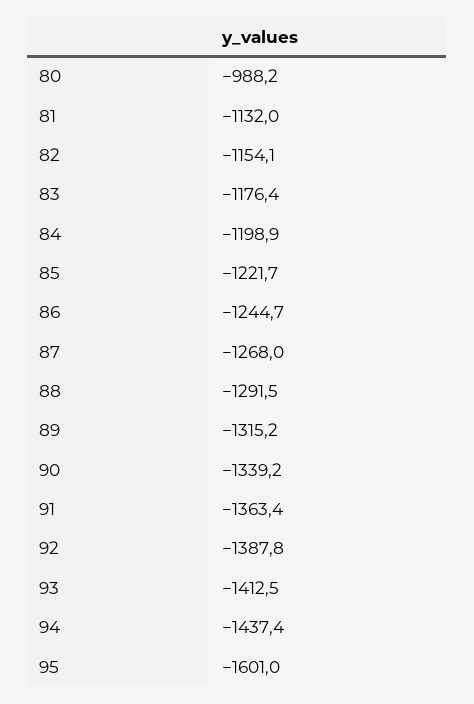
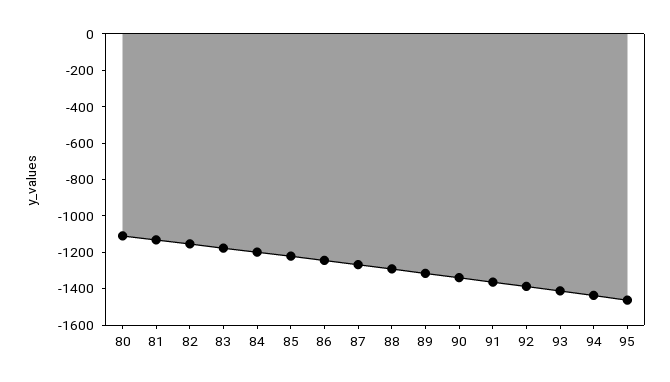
  {
-   "80": -988.2,
+   "80": -1100,
    "81": -1132,
    "82": -1154.1,
    "83": -1176.4,
    "84": -1198.9,
    "85": -1221.7,
    "86": -1244.7,
    "87": -1268,
    "88": -1291.5,
    "89": -1315.2,
    "90": -1339.2,
    "91": -1363.4,
    "92": -1387.8,
    "93": -1412.5,
    "94": -1437.4,
-   "95": -1601
+   "95": -1450
  }

